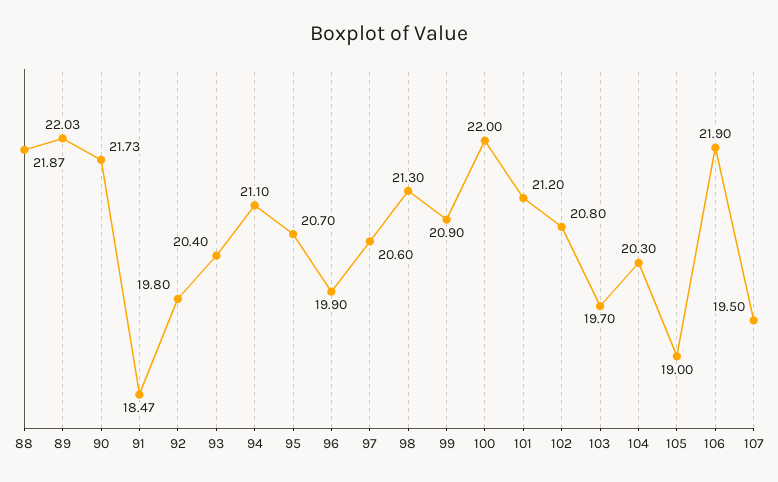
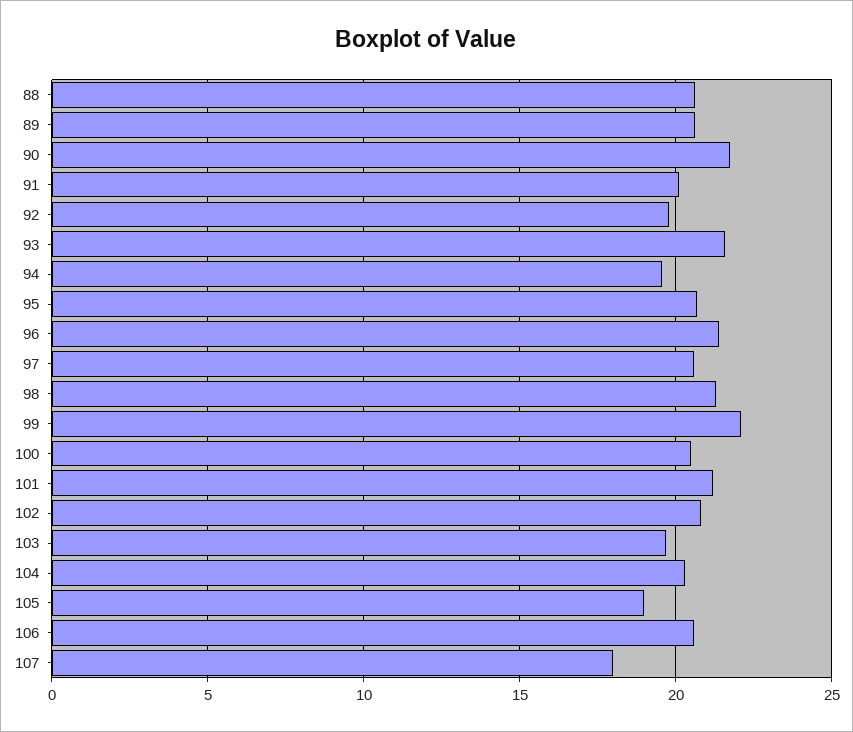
  {
-   "88": 21.87,
+   "88": 20.5,
-   "89": 22.03,
+   "89": 20.5,
    "90": 21.73,
-   "91": 18.47,
+   "91": 20,
    "92": 19.8,
-   "93": 20.4,
+   "93": 21.5,
-   "94": 21.1,
+   "94": 19.5,
    "95": 20.7,
-   "96": 19.9,
+   "96": 21.5,
    "97": 20.6,
    "98": 21.3,
-   "99": 20.9,
+   "99": 22,
-   "100": 22,
+   "100": 20.5,
    "101": 21.2,
    "102": 20.8,
    "103": 19.7,
    "104": 20.3,
    "105": 19,
-   "106": 21.9,
+   "106": 20.5,
-   "107": 19.5
+   "107": 18
  }

